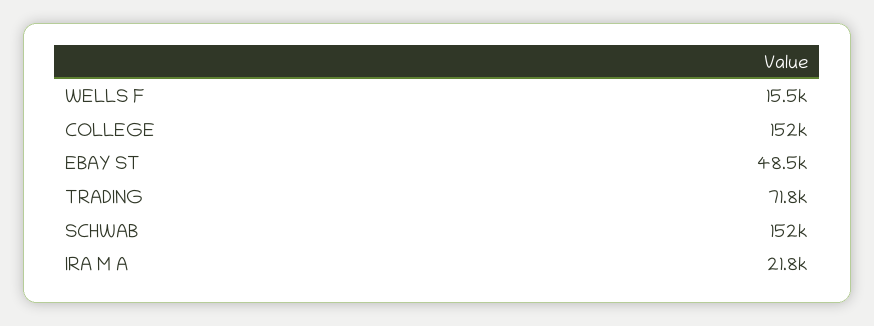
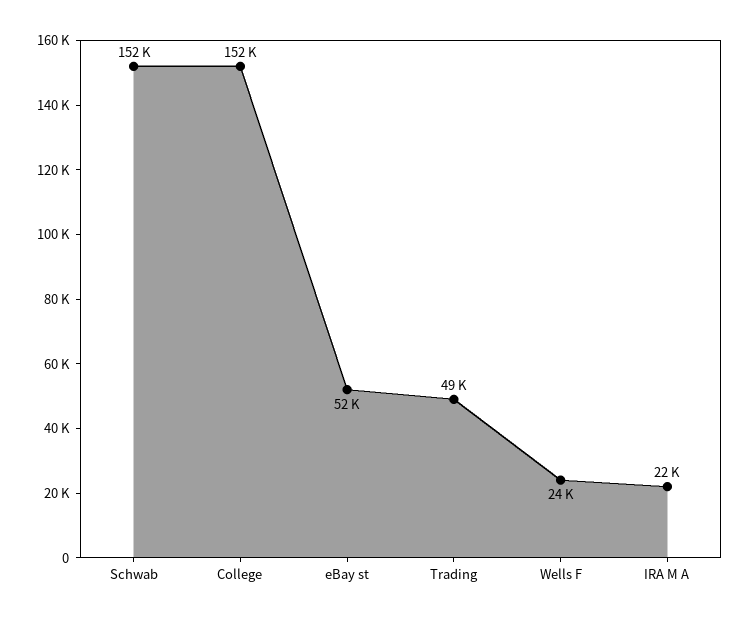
  {
-   "WELLS F": 15500,
+   "WELLS F": 24000,
    "COLLEGE": 152000,
-   "EBAY ST": 48500,
+   "EBAY ST": 52000,
-   "TRADING": 71800,
+   "TRADING": 49000,
    "SCHWAB": 152000,
    "IRA M A": 21800
  }

